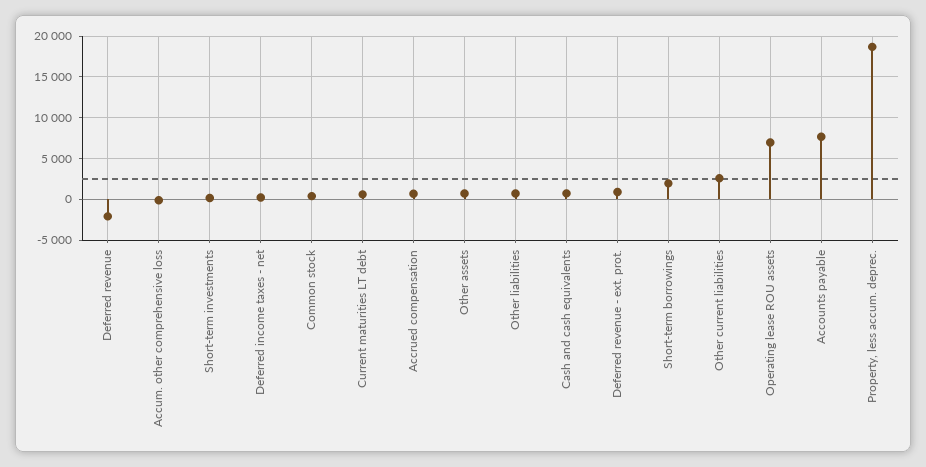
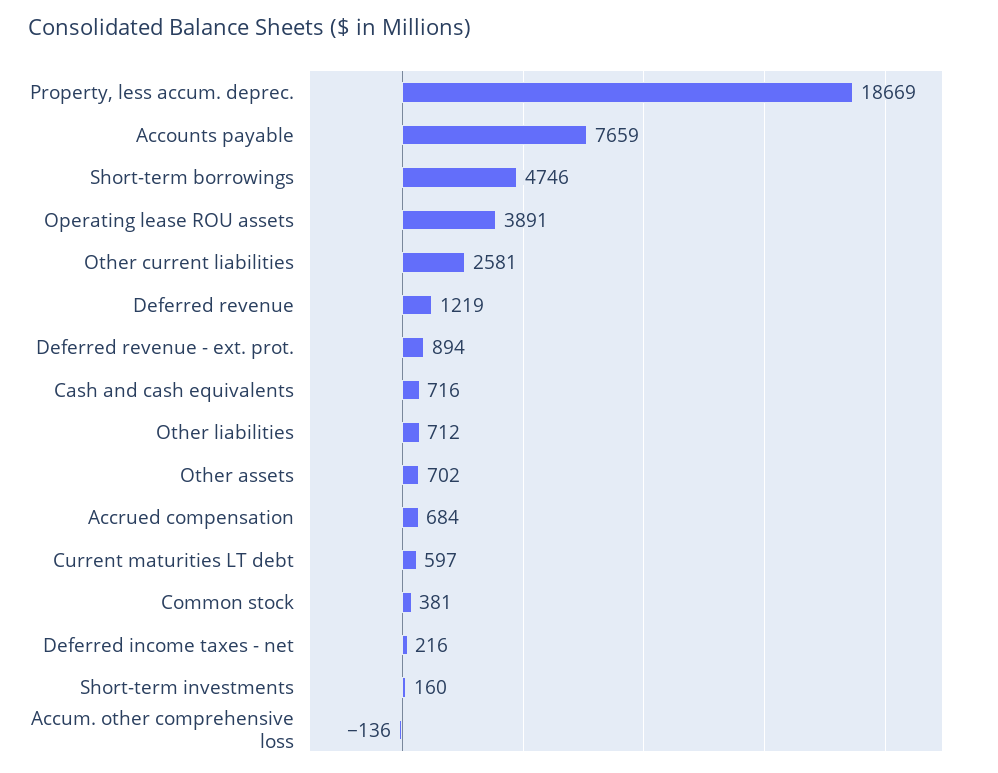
  {
-   "Deferred revenue": -2000,
+   "Deferred revenue": 1219,
    "Accum. other comprehensive loss": -136,
    "Short-term investments": 160,
    "Deferred income taxes - net": 216,
    "Common stock": 381,
    "Current maturities LT debt": 597,
    "Accrued compensation": 684,
    "Other assets": 702,
    "Other liabilities": 712,
    "Cash and cash equivalents": 716,
    "Deferred revenue - ext. prot.": 894,
-   "Short-term borrowings": 2000,
+   "Short-term borrowings": 4746,
    "Other current liabilities": 2581,
-   "Operating lease ROU assets": 7000,
+   "Operating lease ROU assets": 3891,
    "Accounts payable": 7659,
    "Property, less accum. deprec.": 18669
  }

